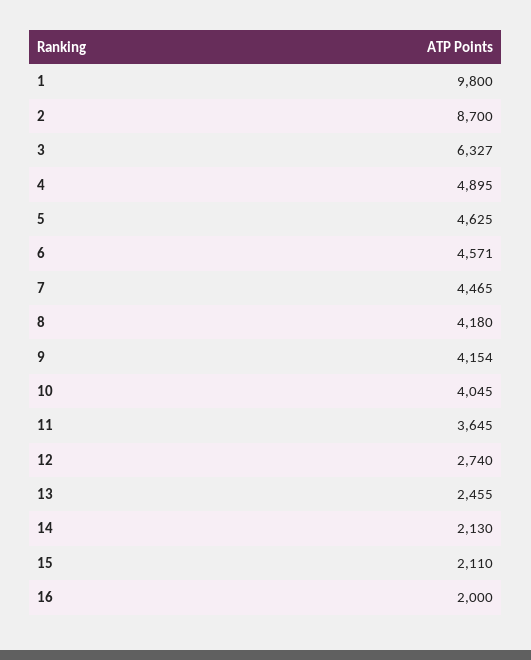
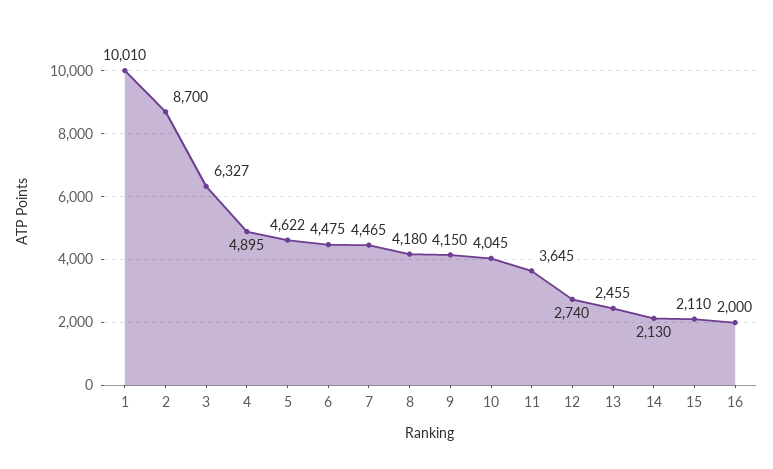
  {
-   "1": 9800,
+   "1": 10010,
    "2": 8700,
    "3": 6327,
    "4": 4895,
-   "5": 4625,
+   "5": 4622,
-   "6": 4571,
+   "6": 4475,
    "7": 4465,
    "8": 4180,
-   "9": 4154,
+   "9": 4150,
    "10": 4045,
    "11": 3645,
    "12": 2740,
    "13": 2455,
    "14": 2130,
    "15": 2110,
    "16": 2000
  }

